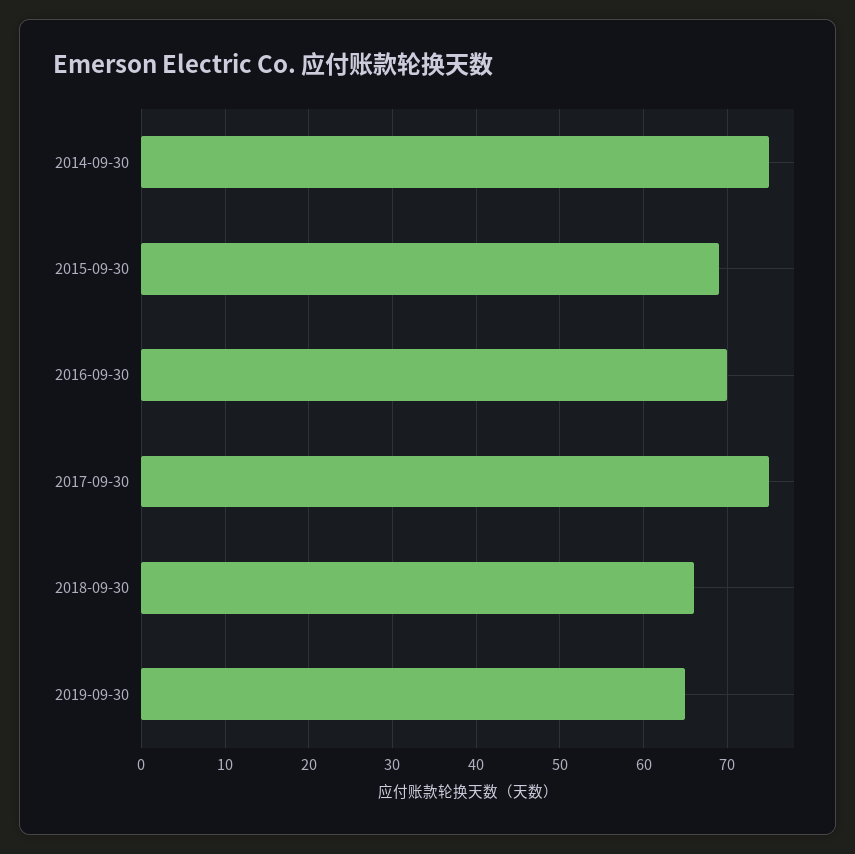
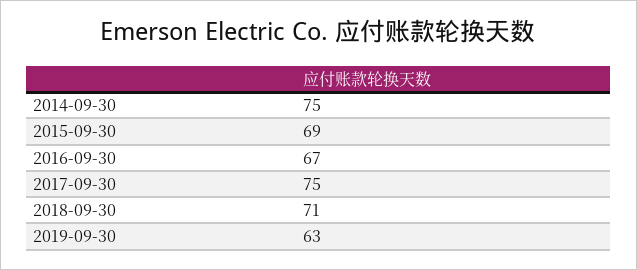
  {
    "2014-09-30": 75,
    "2015-09-30": 69,
-   "2016-09-30": 70,
+   "2016-09-30": 67,
    "2017-09-30": 75,
-   "2018-09-30": 66,
+   "2018-09-30": 71,
-   "2019-09-30": 65
+   "2019-09-30": 63
  }

